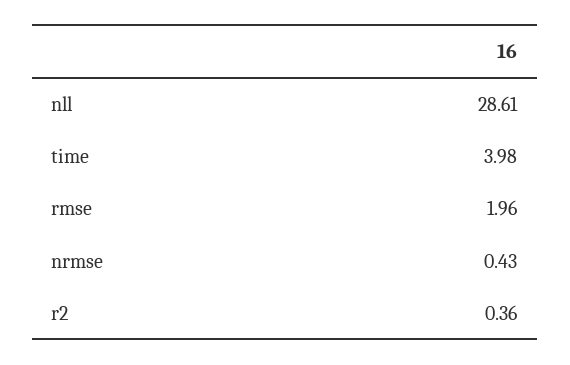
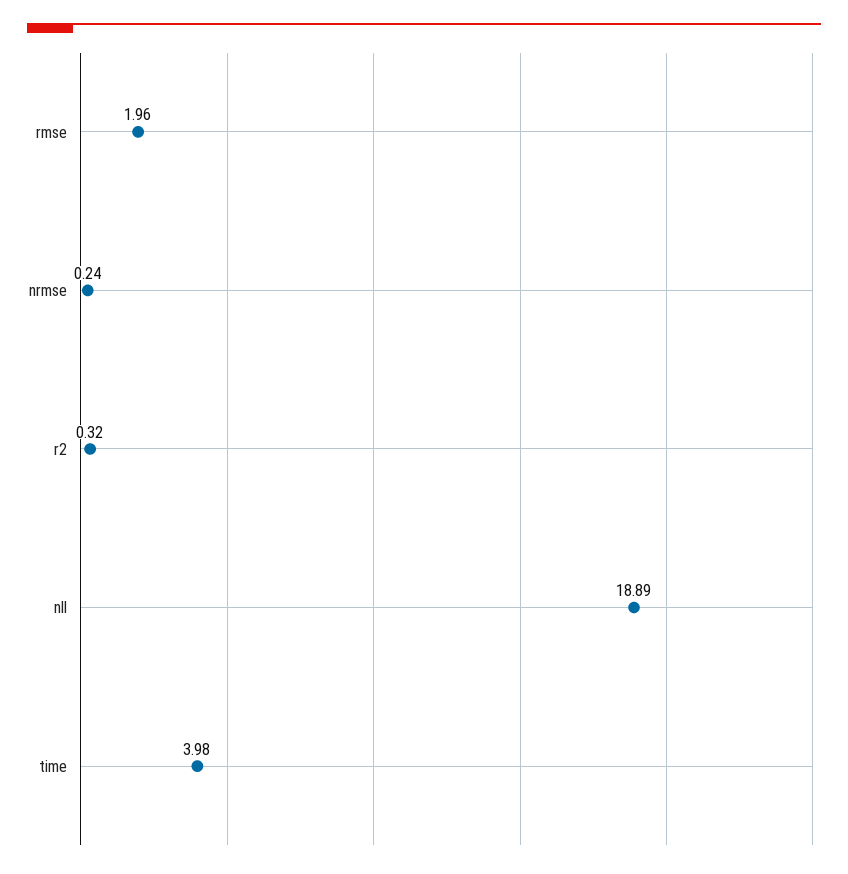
  {
-   "nll": 28.61,
+   "nll": 18.89,
    "time": 3.98,
    "rmse": 1.96,
-   "nrmse": 0.43,
+   "nrmse": 0.24,
-   "r2": 0.36
+   "r2": 0.32
  }

